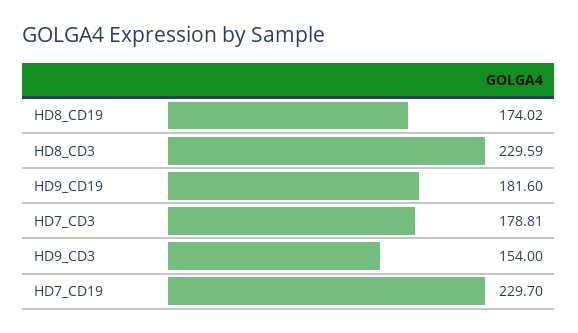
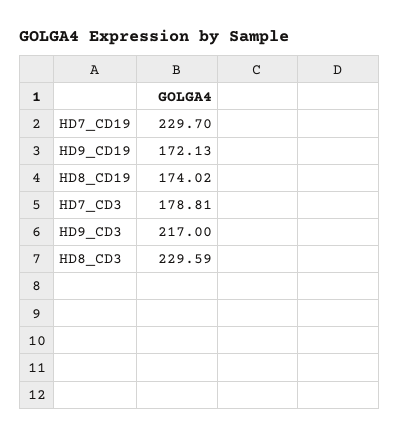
  {
    "HD8_CD19": 174.02,
    "HD8_CD3": 229.59,
-   "HD9_CD19": 181.6,
+   "HD9_CD19": 172.13,
    "HD7_CD3": 178.81,
-   "HD9_CD3": 154,
+   "HD9_CD3": 217,
    "HD7_CD19": 229.7
  }

